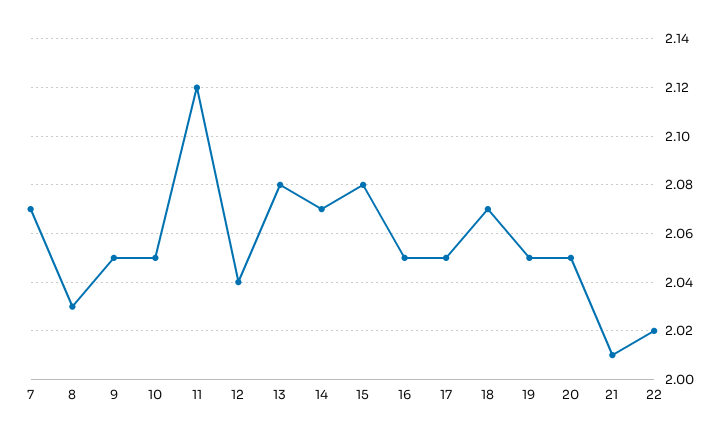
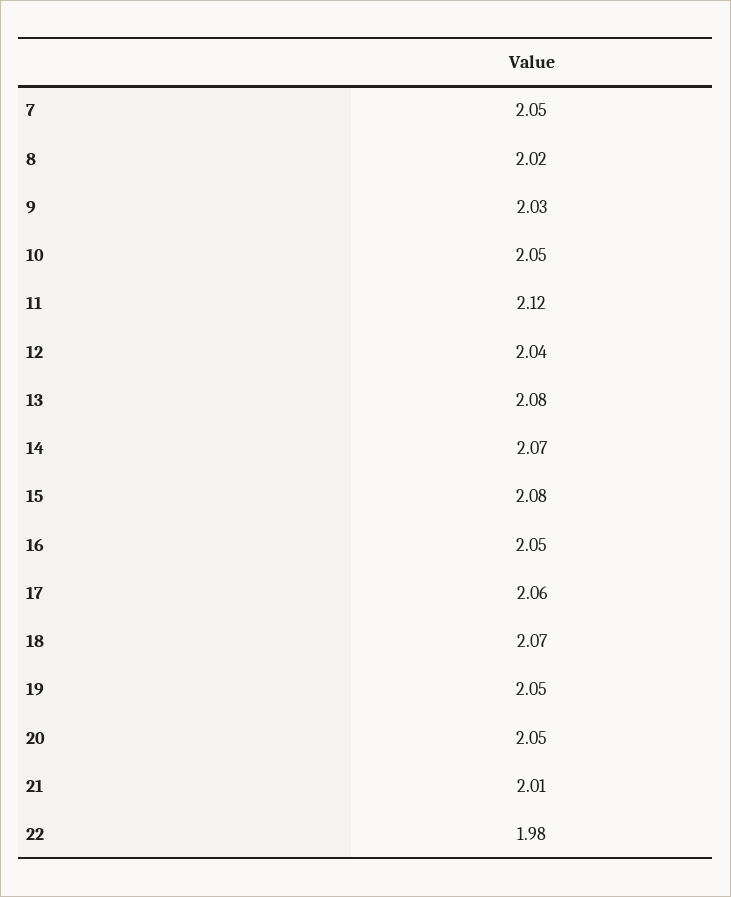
  {
-   "7": 2.07,
+   "7": 2.05,
-   "8": 2.03,
+   "8": 2.02,
-   "9": 2.05,
+   "9": 2.03,
    "10": 2.05,
    "11": 2.12,
    "12": 2.04,
    "13": 2.08,
    "14": 2.07,
    "15": 2.08,
    "16": 2.05,
-   "17": 2.05,
+   "17": 2.06,
    "18": 2.07,
    "19": 2.05,
    "20": 2.05,
    "21": 2.01,
-   "22": 2.02
+   "22": 1.98
  }

